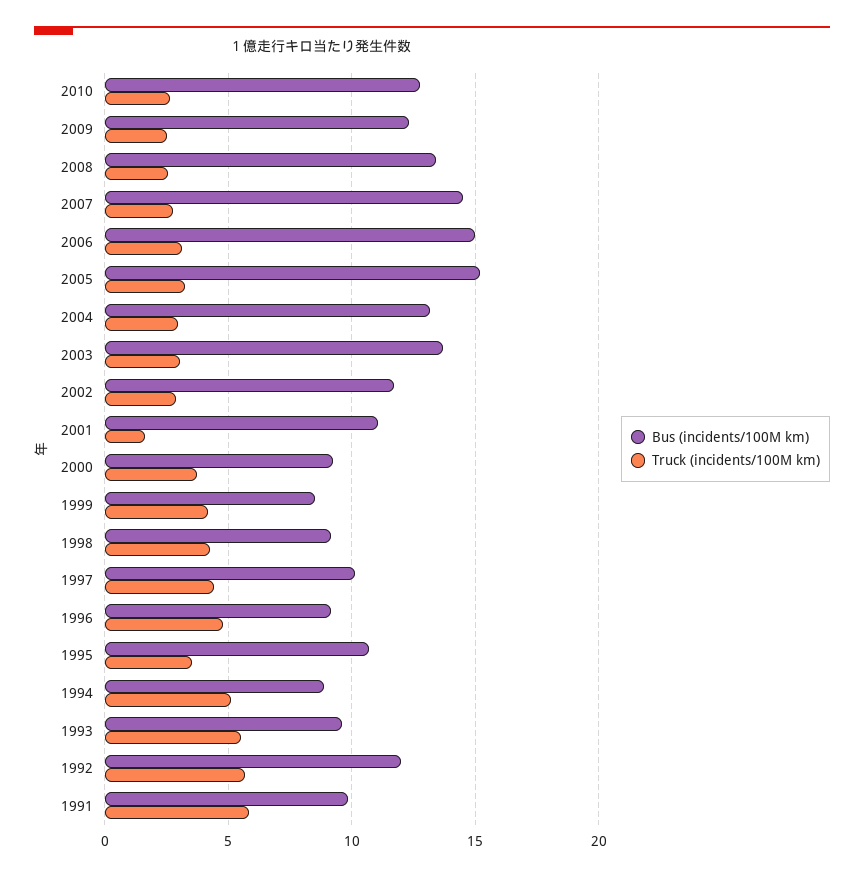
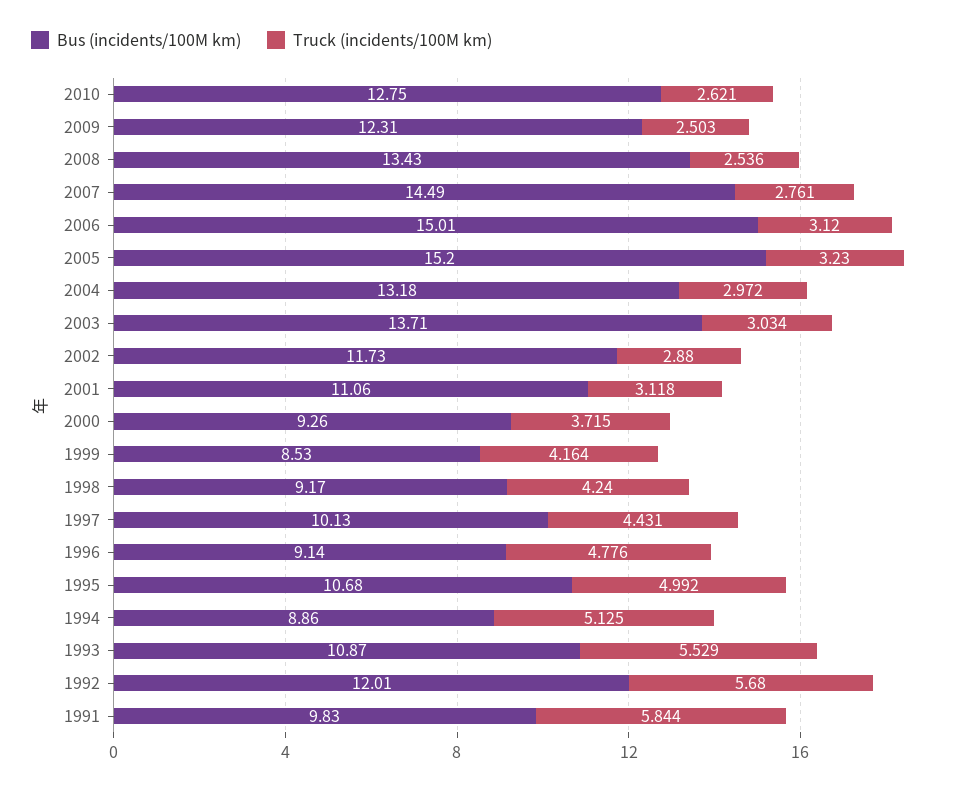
  {
    "Bus (incidents/100M km)": {
      "2010": 12.75,
      "2009": 12.31,
      "2008": 13.43,
      "2007": 14.49,
      "2006": 15.01,
      "2005": 15.2,
      "2004": 13.18,
      "2003": 13.71,
      "2002": 11.73,
      "2001": 11.06,
      "2000": 9.26,
      "1999": 8.53,
      "1998": 9.17,
      "1997": 10.13,
      "1996": 9.14,
      "1995": 10.68,
      "1994": 8.86,
-     "1993": 9.5,
+     "1993": 10.87,
      "1992": 12.01,
      "1991": 9.83
    },
    "Truck (incidents/100M km)": {
      "2010": 2.621,
      "2009": 2.503,
      "2008": 2.536,
      "2007": 2.761,
      "2006": 3.12,
      "2005": 3.23,
      "2004": 2.972,
      "2003": 3.034,
      "2002": 2.88,
-     "2001": 1.5,
+     "2001": 3.118,
      "2000": 3.715,
      "1999": 4.164,
      "1998": 4.24,
      "1997": 4.431,
      "1996": 4.776,
-     "1995": 3.5,
+     "1995": 4.992,
      "1994": 5.125,
      "1993": 5.529,
      "1992": 5.68,
      "1991": 5.844
    }
  }

